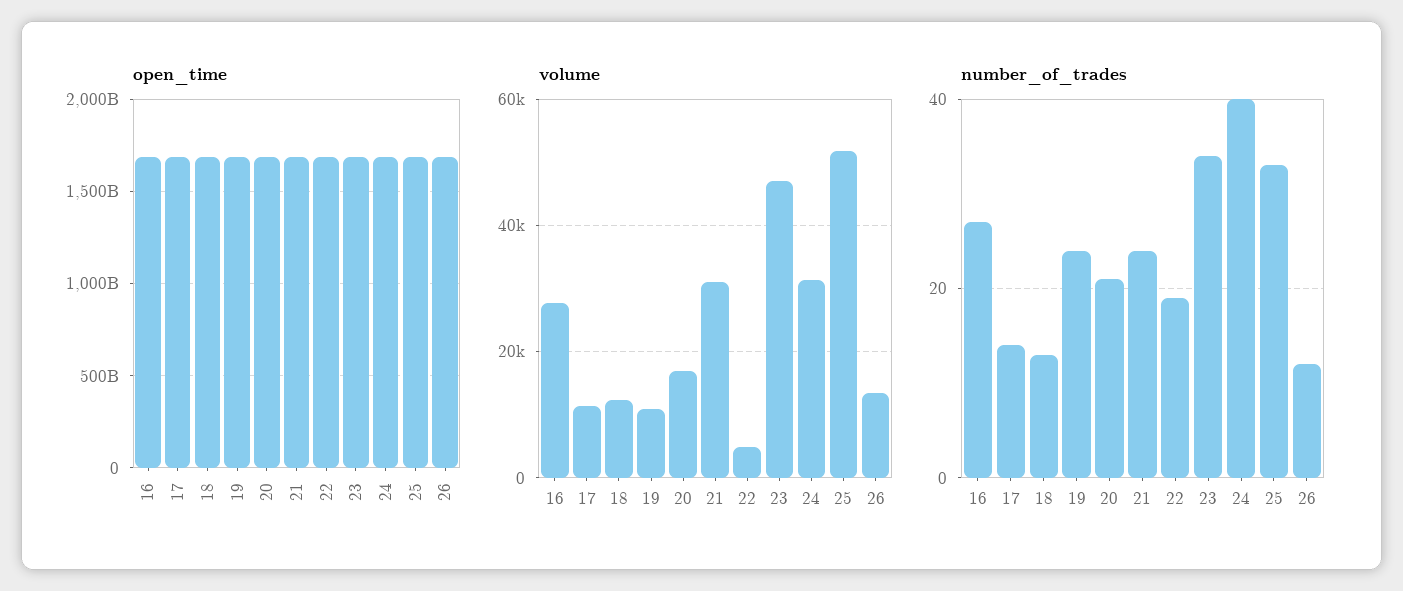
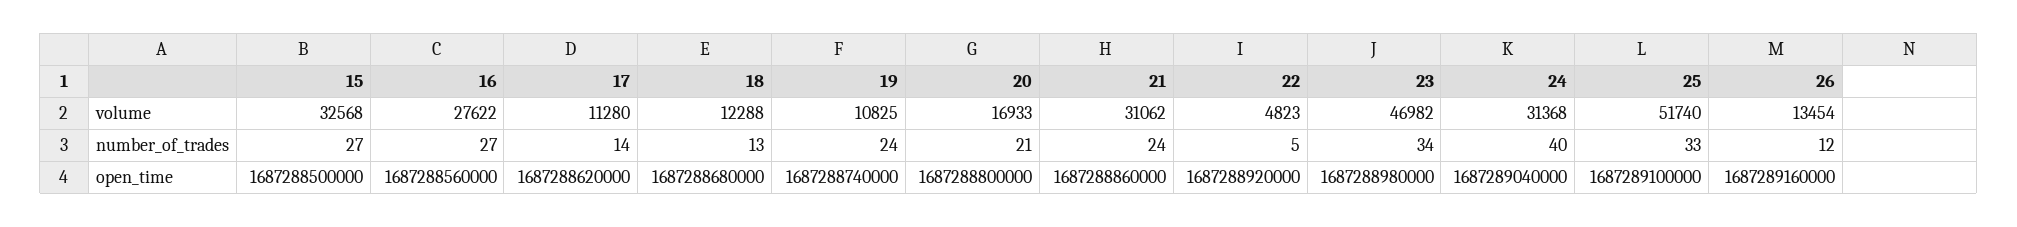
  {
    "open_time": {
      "16": 1687288560000,
      "17": 1687288620000,
      "18": 1687288680000,
      "19": 1687288740000,
      "20": 1687288800000,
      "21": 1687288860000,
      "22": 1687288920000,
      "23": 1687288980000,
      "24": 1687289040000,
      "25": 1687289100000,
-     "26": 1687289160000
+     "26": 1687289160000,
+     "15": 1687288500000
    },
    "volume": {
      "16": 27622,
      "17": 11280,
      "18": 12288,
      "19": 10825,
      "20": 16933,
      "21": 31062,
      "22": 4823,
      "23": 46982,
      "24": 31368,
      "25": 51740,
-     "26": 13454
+     "26": 13454,
+     "15": 32568
    },
    "number_of_trades": {
      "16": 27,
      "17": 14,
      "18": 13,
      "19": 24,
      "20": 21,
      "21": 24,
-     "22": 20,
+     "22": 5,
      "23": 34,
      "24": 40,
      "25": 33,
-     "26": 12
+     "26": 12,
+     "15": 27
    }
  }

